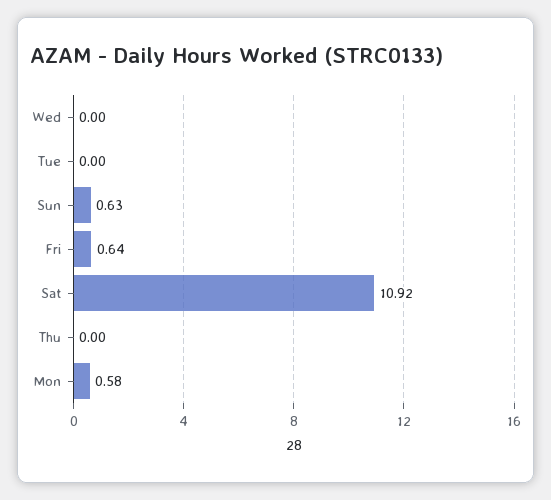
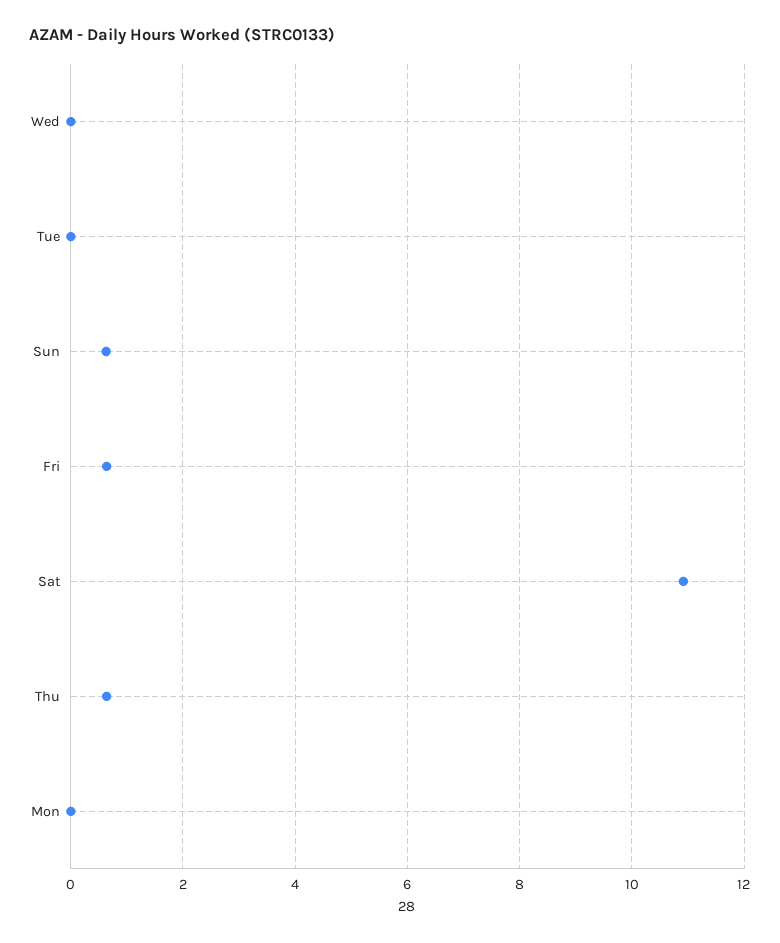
  {
    "Wed": 0,
    "Tue": 0,
    "Sun": 0.63,
    "Fri": 0.64,
    "Sat": 10.92,
-   "Thu": 0,
+   "Thu": 0.6,
-   "Mon": 0.58
+   "Mon": 0
  }

